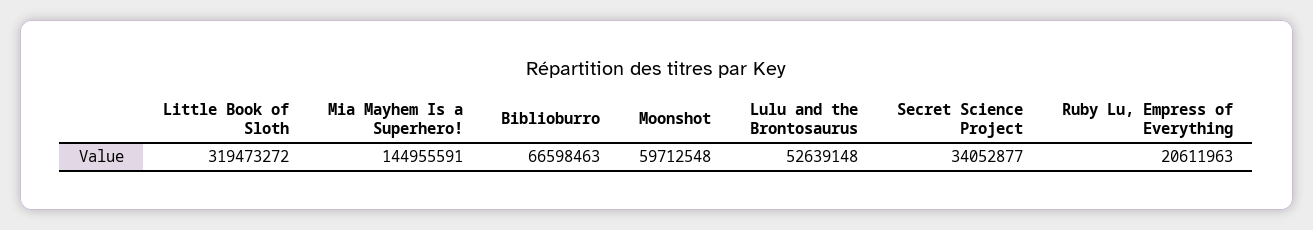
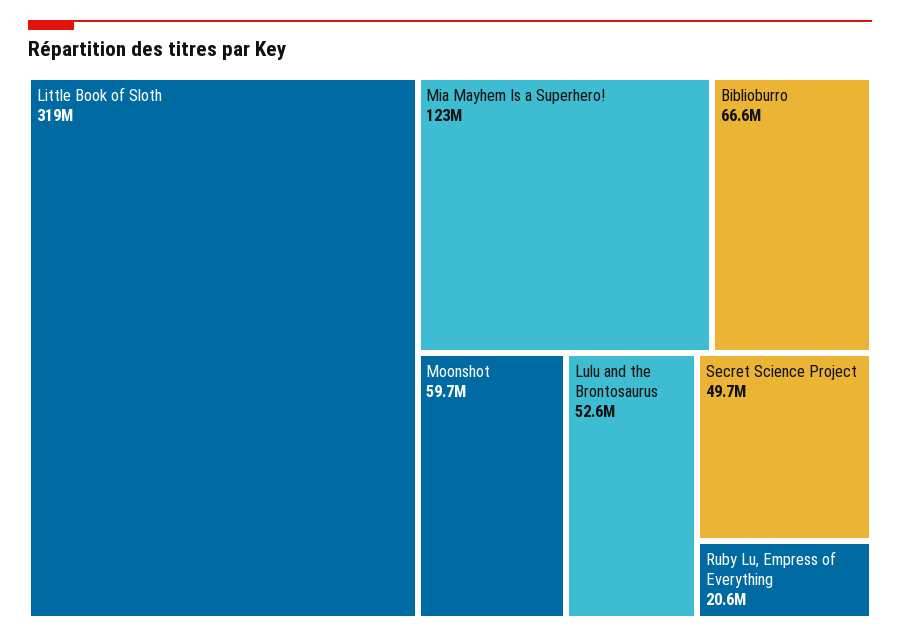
  {
    "Little Book of Sloth": 319473272,
-   "Mia Mayhem Is a Superhero!": 144955591,
+   "Mia Mayhem Is a Superhero!": 123000000,
    "Biblioburro": 66598463,
    "Moonshot": 59712548,
    "Lulu and the Brontosaurus": 52639148,
-   "Secret Science Project": 34052877,
+   "Secret Science Project": 49700000,
    "Ruby Lu, Empress of Everything": 20611963
  }

